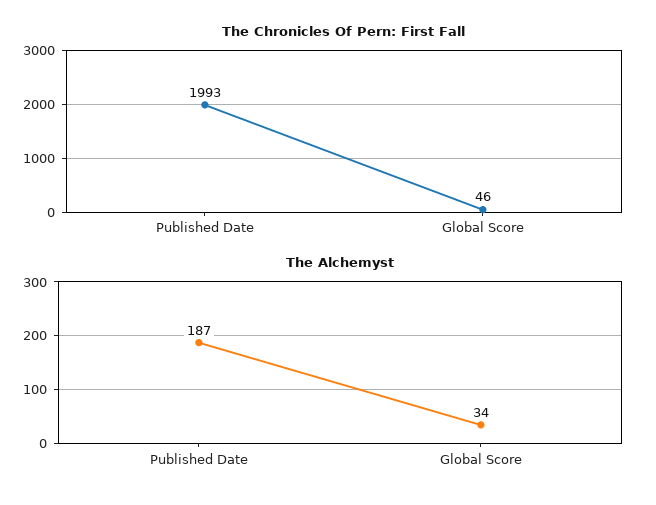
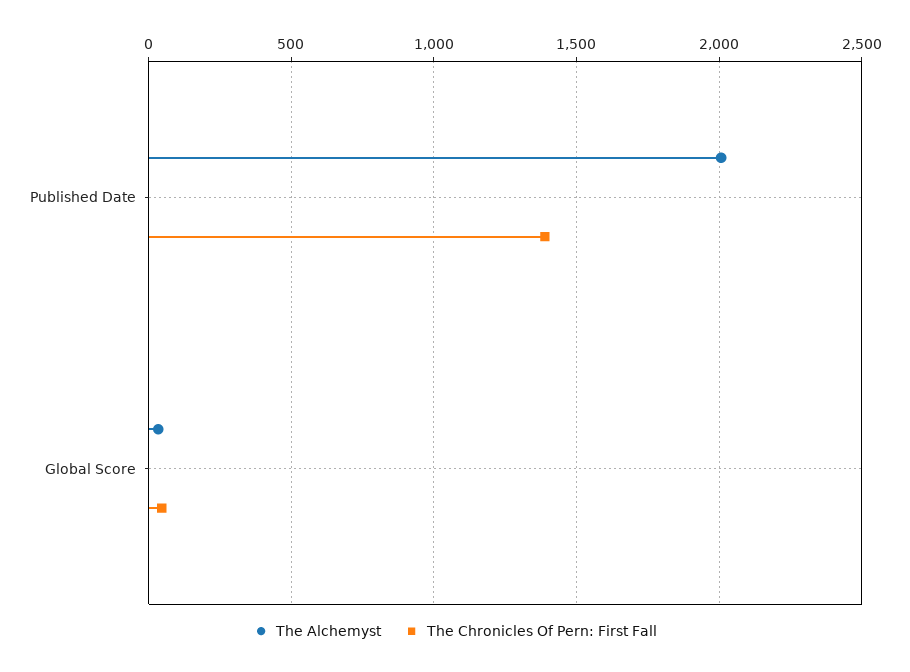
  {
    "The Chronicles Of Pern: First Fall": {
-     "Published Date": 1993,
+     "Published Date": 1400,
      "Global Score": 46
    },
    "The Alchemyst": {
-     "Published Date": 187,
+     "Published Date": 2000,
      "Global Score": 34
    }
  }

